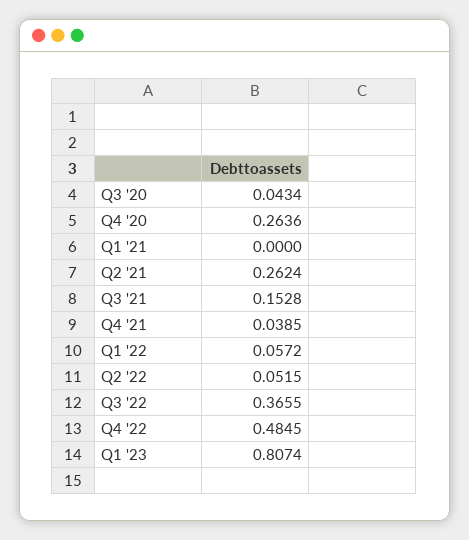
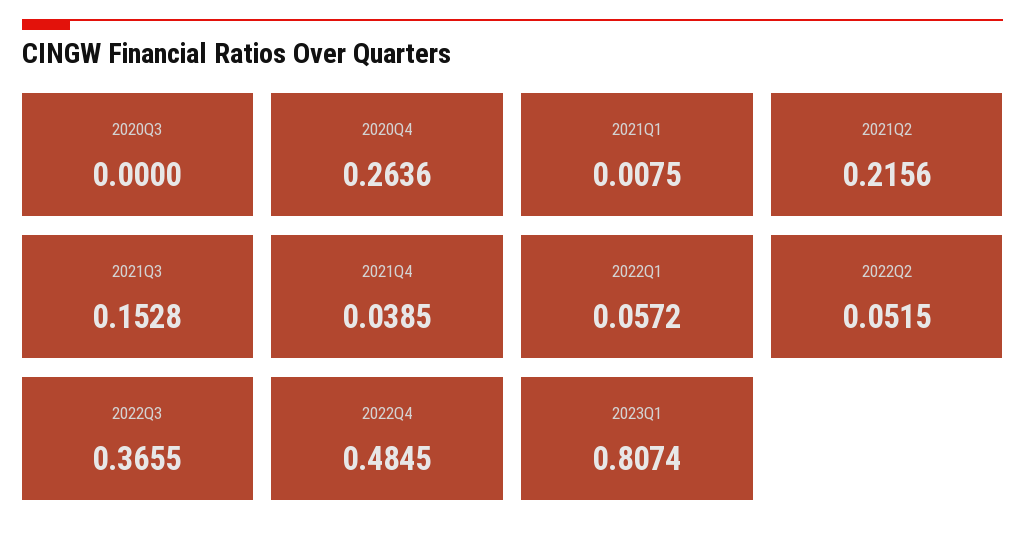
  {
-   "Q3 '20": 0.0434,
+   "Q3 '20": 0,
    "Q4 '20": 0.2636,
-   "Q1 '21": 0,
+   "Q1 '21": 0.0075,
-   "Q2 '21": 0.2624,
+   "Q2 '21": 0.2156,
    "Q3 '21": 0.1528,
    "Q4 '21": 0.0385,
    "Q1 '22": 0.0572,
    "Q2 '22": 0.0515,
    "Q3 '22": 0.3655,
    "Q4 '22": 0.4845,
    "Q1 '23": 0.8074
  }

